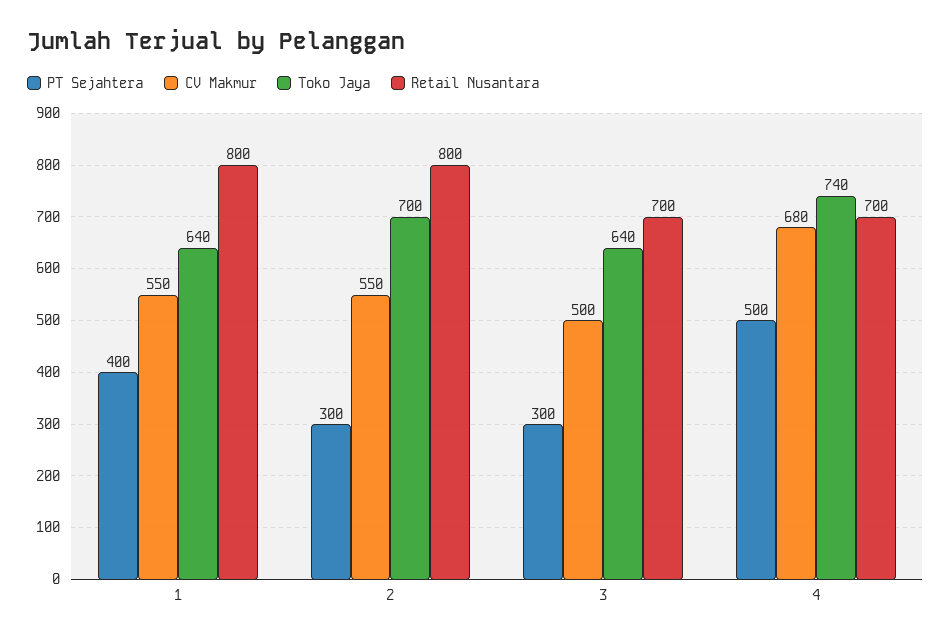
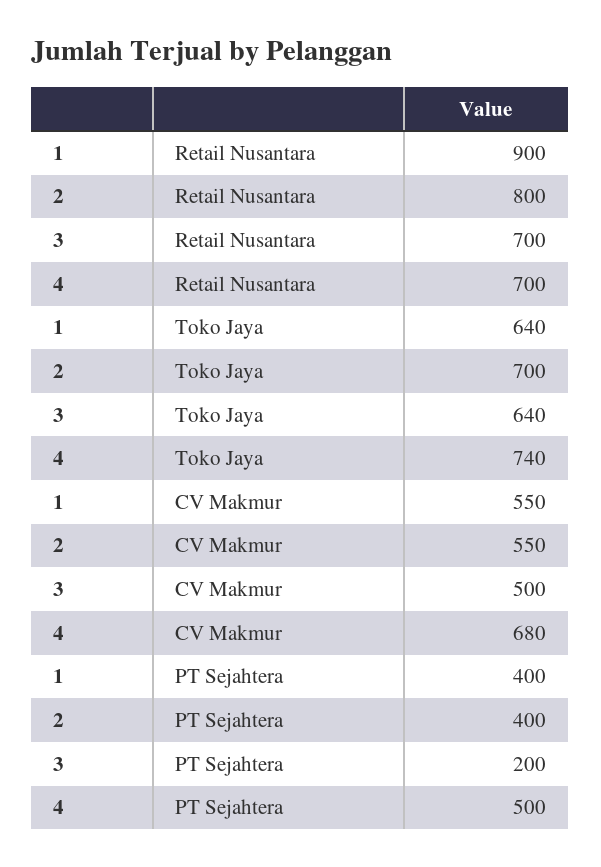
  {
    "PT Sejahtera": {
      "1": 400,
-     "2": 300,
+     "2": 400,
-     "3": 300,
+     "3": 200,
      "4": 500
    },
    "CV Makmur": {
      "1": 550,
      "2": 550,
      "3": 500,
      "4": 680
    },
    "Toko Jaya": {
      "1": 640,
      "2": 700,
      "3": 640,
      "4": 740
    },
    "Retail Nusantara": {
-     "1": 800,
+     "1": 900,
      "2": 800,
      "3": 700,
      "4": 700
    }
  }

